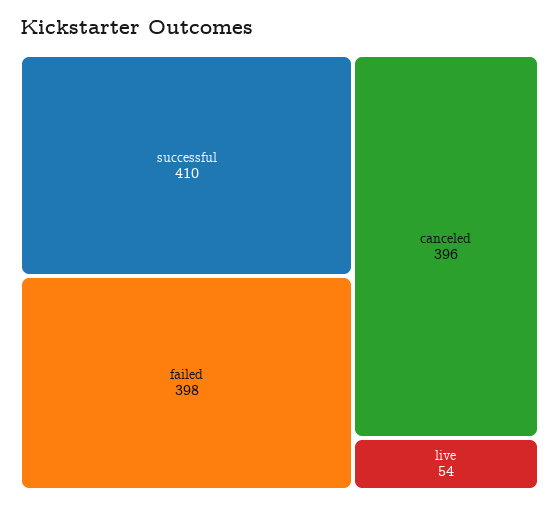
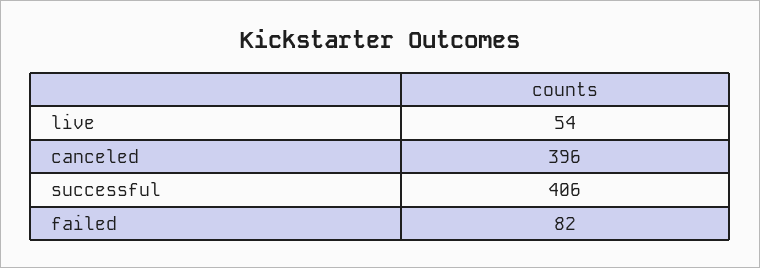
  {
-   "successful": 410,
+   "successful": 406,
-   "failed": 398,
+   "failed": 82,
    "canceled": 396,
    "live": 54
  }

